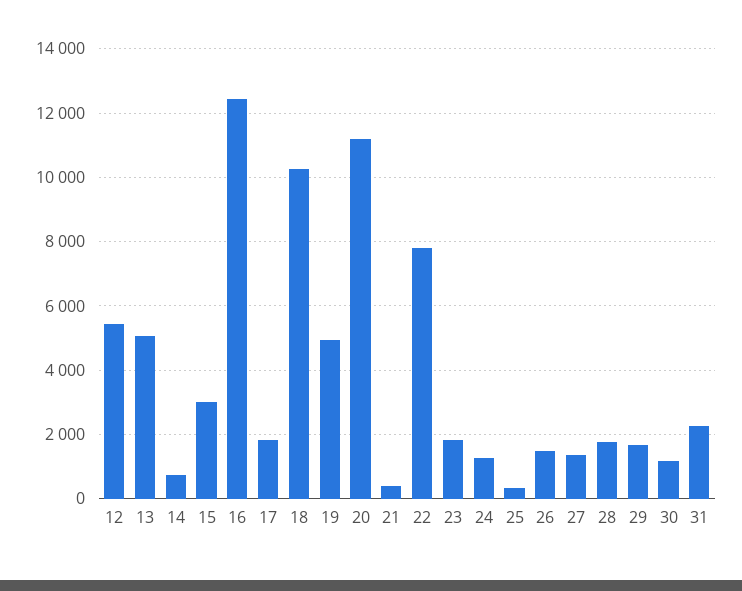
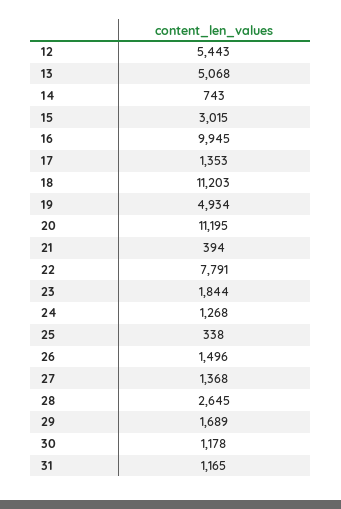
  {
    "12": 5443,
    "13": 5068,
    "14": 743,
    "15": 3015,
-   "16": 12400,
+   "16": 9945,
-   "17": 1800,
+   "17": 1353,
-   "18": 10200,
+   "18": 11203,
    "19": 4934,
    "20": 11195,
    "21": 394,
    "22": 7791,
    "23": 1844,
    "24": 1268,
    "25": 338,
    "26": 1496,
    "27": 1368,
-   "28": 1800,
+   "28": 2645,
    "29": 1689,
    "30": 1178,
-   "31": 2200
+   "31": 1165
  }

